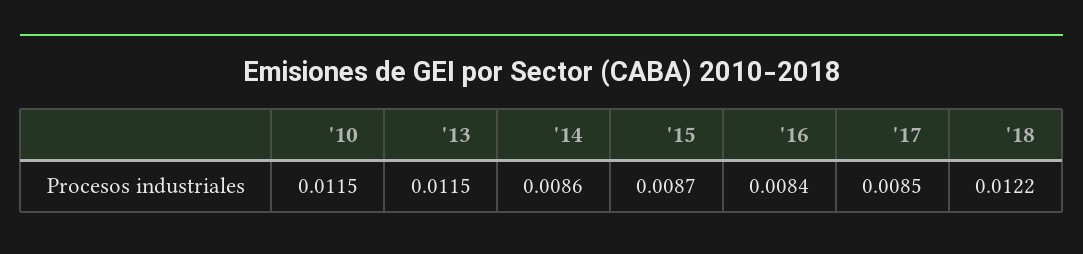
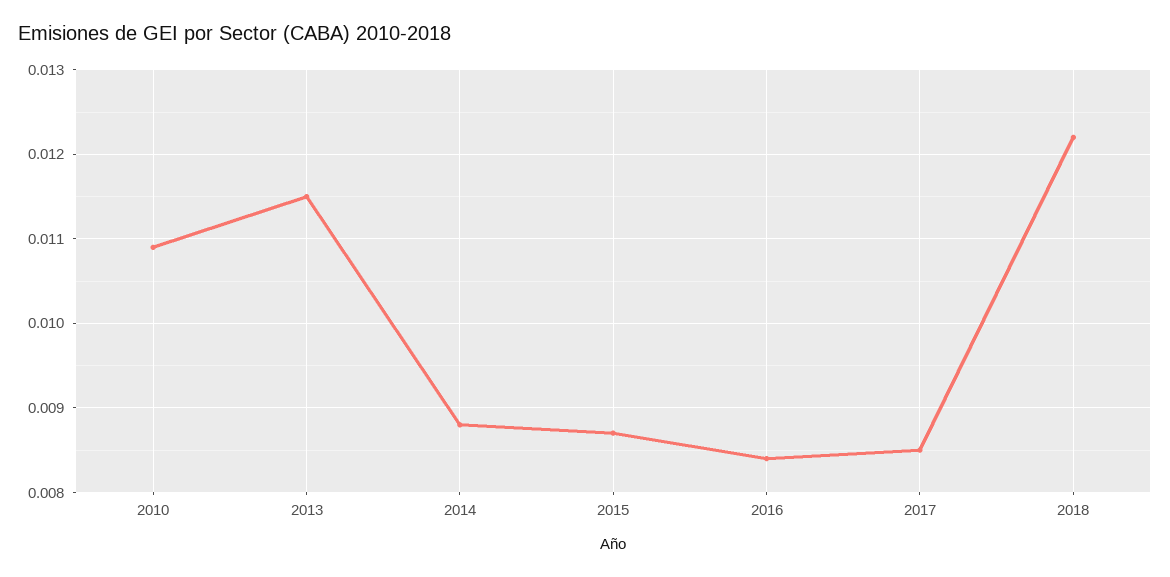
  {
-   "'10": 0.0115,
+   "'10": 0.0109,
    "'13": 0.0115,
-   "'14": 0.0086,
+   "'14": 0.0088,
    "'15": 0.0087,
    "'16": 0.0084,
    "'17": 0.0085,
    "'18": 0.0122
  }

